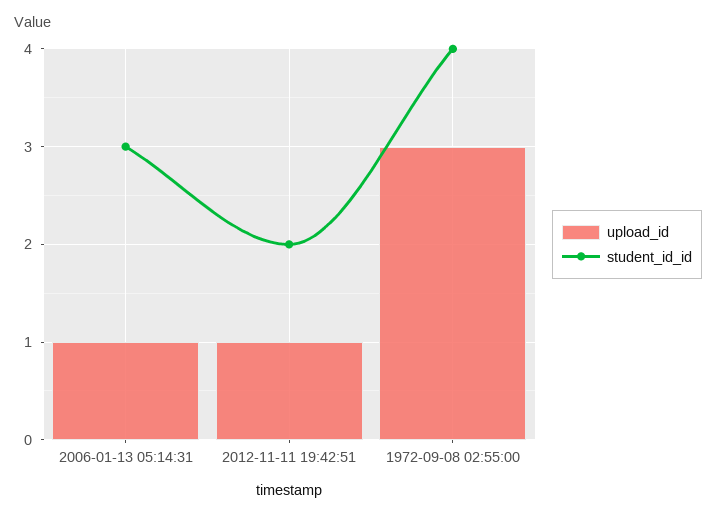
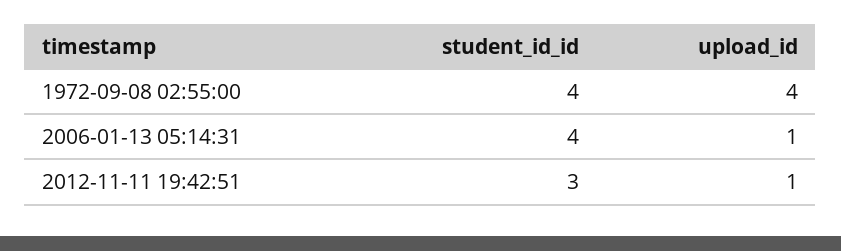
  {
    "upload_id": {
      "2006-01-13 05:14:31": 1,
      "2012-11-11 19:42:51": 1,
-     "1972-09-08 02:55:00": 3
+     "1972-09-08 02:55:00": 4
    },
    "student_id_id": {
-     "2006-01-13 05:14:31": 3,
+     "2006-01-13 05:14:31": 4,
-     "2012-11-11 19:42:51": 2,
+     "2012-11-11 19:42:51": 3,
      "1972-09-08 02:55:00": 4
    }
  }

